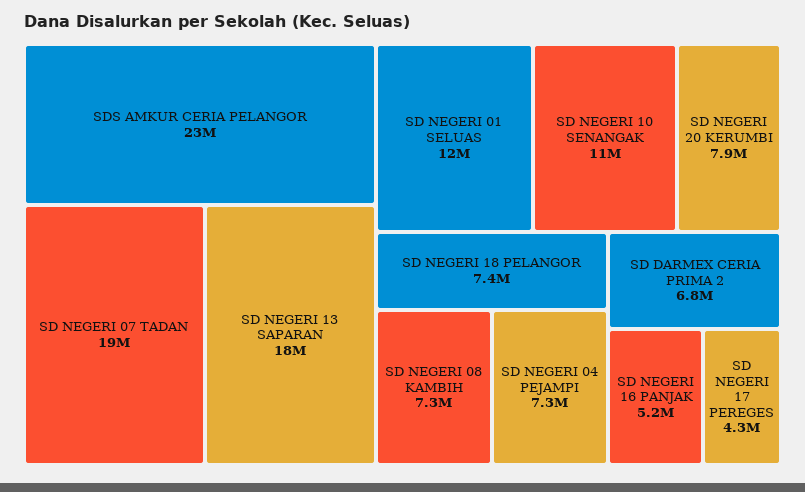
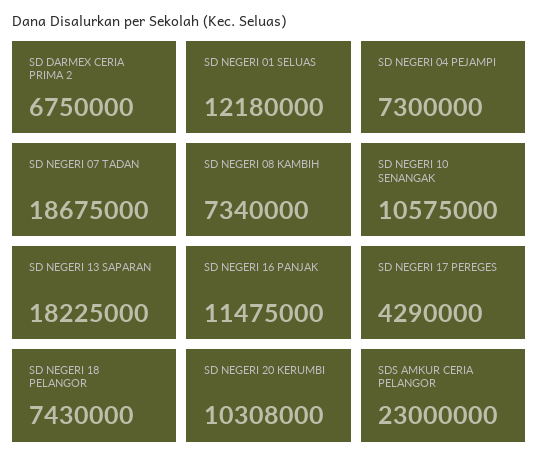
  {
    "SDS AMKUR CERIA PELANGOR": 23000000,
    "SD NEGERI 07 TADAN": 18675000,
    "SD NEGERI 13 SAPARAN": 18225000,
    "SD NEGERI 01 SELUAS": 12180000,
    "SD NEGERI 10 SENANGAK": 10575000,
-   "SD NEGERI 20 KERUMBI": 7900000,
+   "SD NEGERI 20 KERUMBI": 10308000,
    "SD NEGERI 18 PELANGOR": 7430000,
    "SD NEGERI 08 KAMBIH": 7340000,
    "SD NEGERI 04 PEJAMPI": 7300000,
    "SD DARMEX CERIA PRIMA 2": 6750000,
-   "SD NEGERI 16 PANJAK": 5200000,
+   "SD NEGERI 16 PANJAK": 11475000,
    "SD NEGERI 17 PEREGES": 4290000
  }

